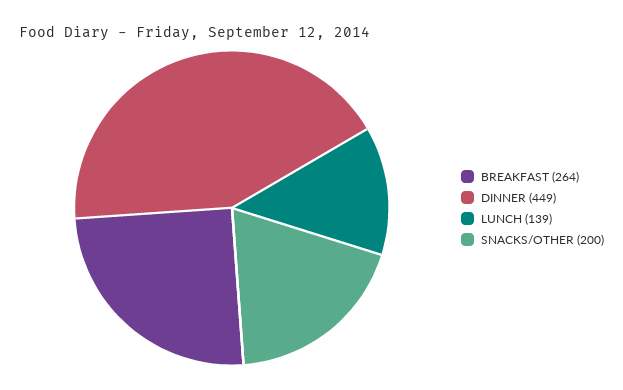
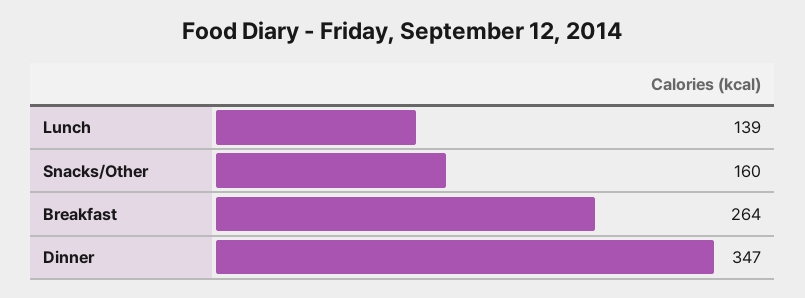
  {
    "BREAKFAST": 264,
-   "DINNER": 449,
+   "DINNER": 347,
    "LUNCH": 139,
-   "SNACKS/OTHER": 200
+   "SNACKS/OTHER": 160
  }

